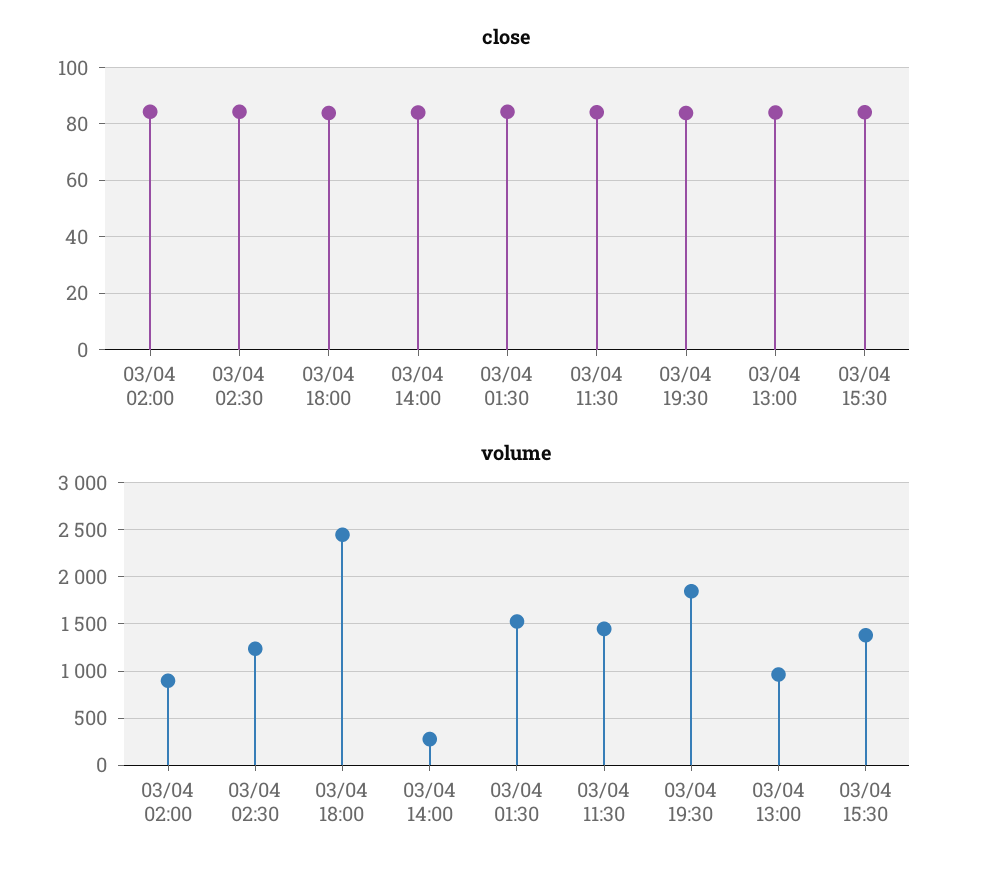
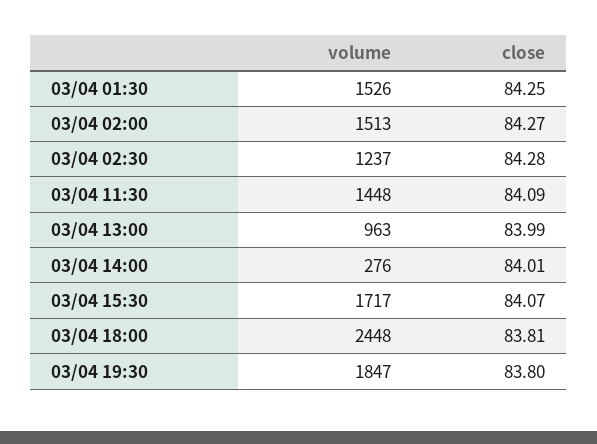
  {
    "close": {
      "03/04 02:00": 84.27,
      "03/04 02:30": 84.28,
      "03/04 18:00": 83.81,
      "03/04 14:00": 84.01,
      "03/04 01:30": 84.25,
      "03/04 11:30": 84.09,
      "03/04 19:30": 83.8,
      "03/04 13:00": 83.99,
      "03/04 15:30": 84.07
    },
    "volume": {
-     "03/04 02:00": 900,
+     "03/04 02:00": 1513,
      "03/04 02:30": 1237,
      "03/04 18:00": 2448,
      "03/04 14:00": 276,
      "03/04 01:30": 1526,
      "03/04 11:30": 1448,
      "03/04 19:30": 1847,
      "03/04 13:00": 963,
-     "03/04 15:30": 1400
+     "03/04 15:30": 1717
    }
  }

